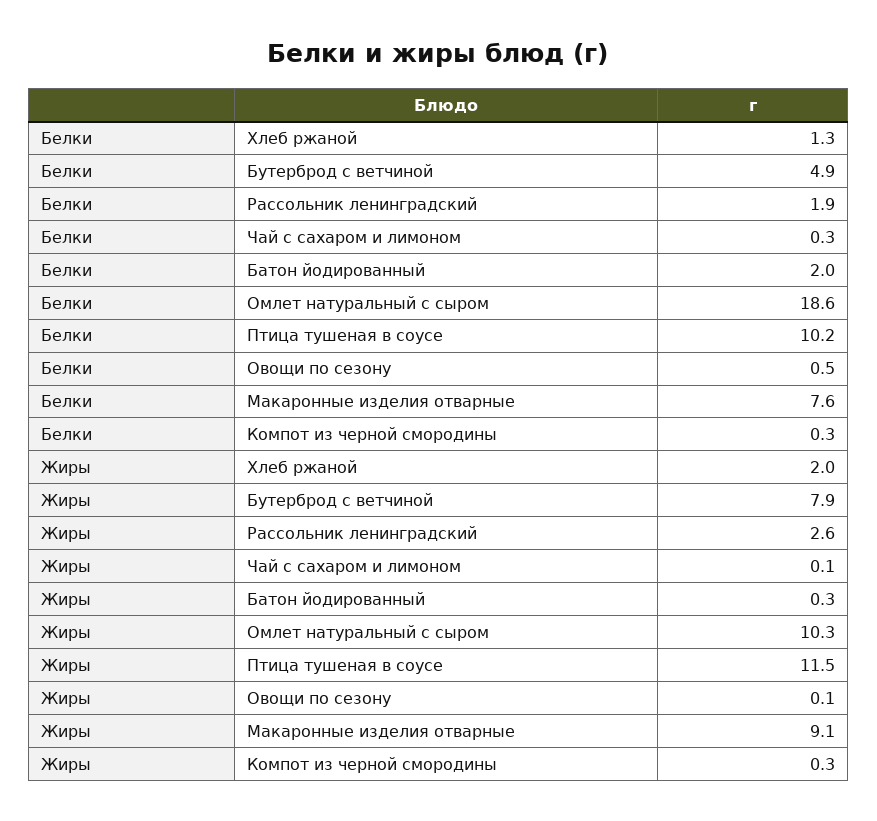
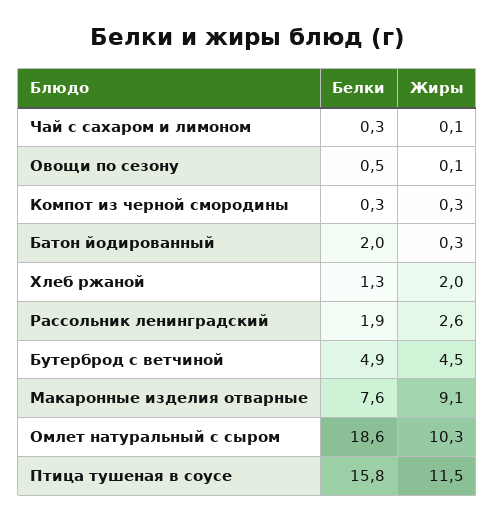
  {
    "Белки": {
      "Хлеб ржаной": 1.3,
      "Бутерброд с ветчиной": 4.9,
      "Рассольник ленинградский": 1.9,
      "Чай с сахаром и лимоном": 0.3,
      "Батон йодированный": 2,
      "Омлет натуральный с сыром": 18.6,
-     "Птица тушеная в соусе": 10.2,
+     "Птица тушеная в соусе": 15.8,
      "Овощи по сезону": 0.5,
      "Макаронные изделия отварные": 7.6,
      "Компот из черной смородины": 0.3
    },
    "Жиры": {
      "Хлеб ржаной": 2,
-     "Бутерброд с ветчиной": 7.9,
+     "Бутерброд с ветчиной": 4.5,
      "Рассольник ленинградский": 2.6,
      "Чай с сахаром и лимоном": 0.1,
      "Батон йодированный": 0.3,
      "Омлет натуральный с сыром": 10.3,
      "Птица тушеная в соусе": 11.5,
      "Овощи по сезону": 0.1,
      "Макаронные изделия отварные": 9.1,
      "Компот из черной смородины": 0.3
    }
  }

